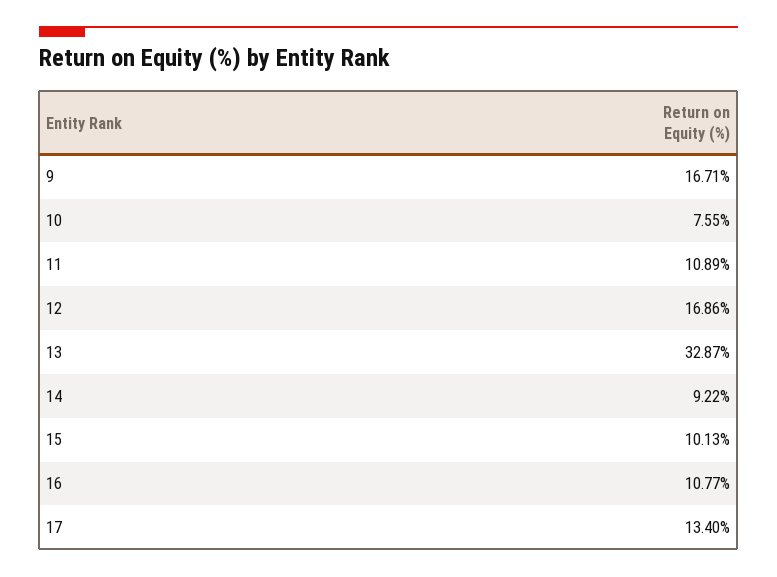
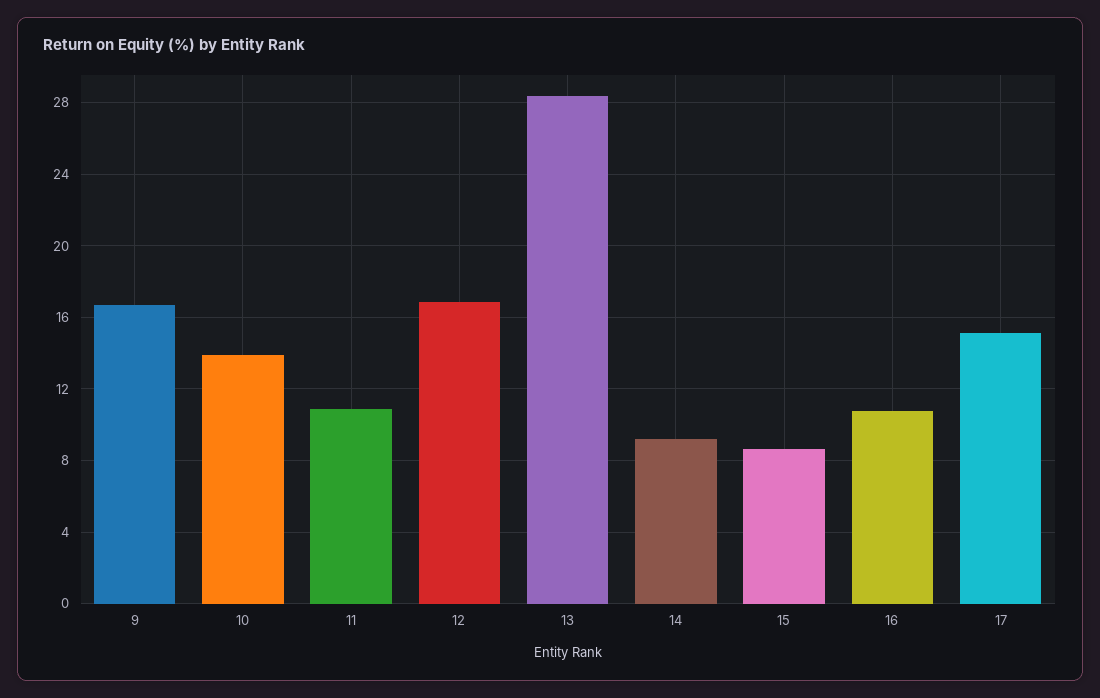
  {
    "9": 16.71,
-   "10": 7.55,
+   "10": 14,
    "11": 10.89,
    "12": 16.86,
-   "13": 32.87,
+   "13": 28.5,
    "14": 9.22,
-   "15": 10.13,
+   "15": 8.5,
    "16": 10.77,
-   "17": 13.4
+   "17": 15
  }

